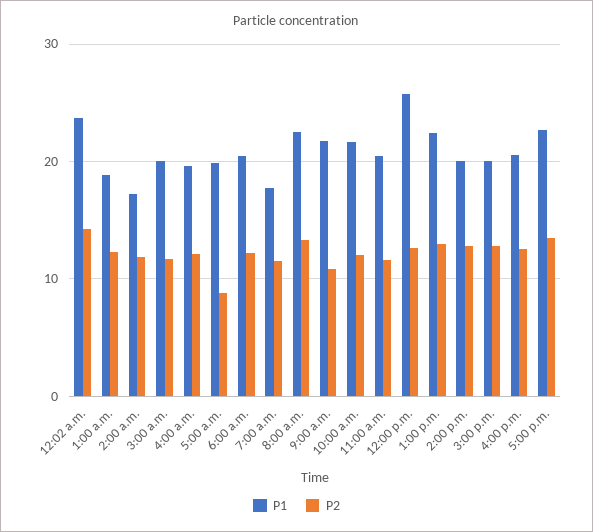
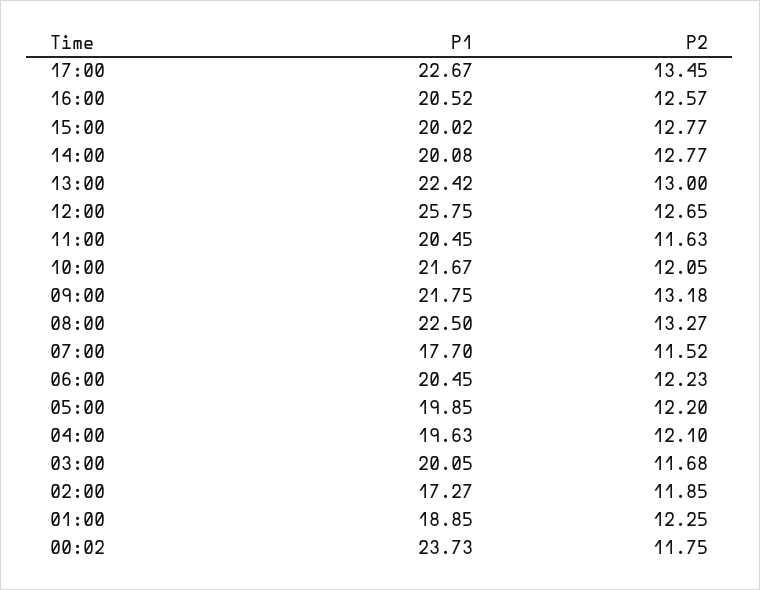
  {
    "P1": {
      "12:02 a.m.": 23.73,
      "1:00 a.m.": 18.85,
      "2:00 a.m.": 17.27,
      "3:00 a.m.": 20.05,
      "4:00 a.m.": 19.63,
      "5:00 a.m.": 19.85,
      "6:00 a.m.": 20.45,
      "7:00 a.m.": 17.7,
      "8:00 a.m.": 22.5,
      "9:00 a.m.": 21.75,
      "10:00 a.m.": 21.67,
      "11:00 a.m.": 20.45,
      "12:00 p.m.": 25.75,
      "1:00 p.m.": 22.42,
      "2:00 p.m.": 20.08,
      "3:00 p.m.": 20.02,
      "4:00 p.m.": 20.52,
      "5:00 p.m.": 22.67
    },
    "P2": {
-     "12:02 a.m.": 14,
+     "12:02 a.m.": 11.75,
      "1:00 a.m.": 12.25,
      "2:00 a.m.": 11.85,
      "3:00 a.m.": 11.68,
      "4:00 a.m.": 12.1,
-     "5:00 a.m.": 9,
+     "5:00 a.m.": 12.2,
      "6:00 a.m.": 12.23,
      "7:00 a.m.": 11.52,
      "8:00 a.m.": 13.27,
-     "9:00 a.m.": 11,
+     "9:00 a.m.": 13.18,
      "10:00 a.m.": 12.05,
      "11:00 a.m.": 11.63,
      "12:00 p.m.": 12.65,
      "1:00 p.m.": 13,
      "2:00 p.m.": 12.77,
      "3:00 p.m.": 12.77,
      "4:00 p.m.": 12.57,
      "5:00 p.m.": 13.45
    }
  }

